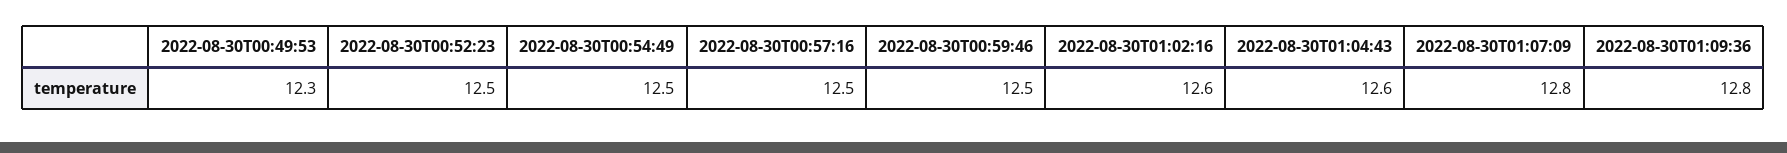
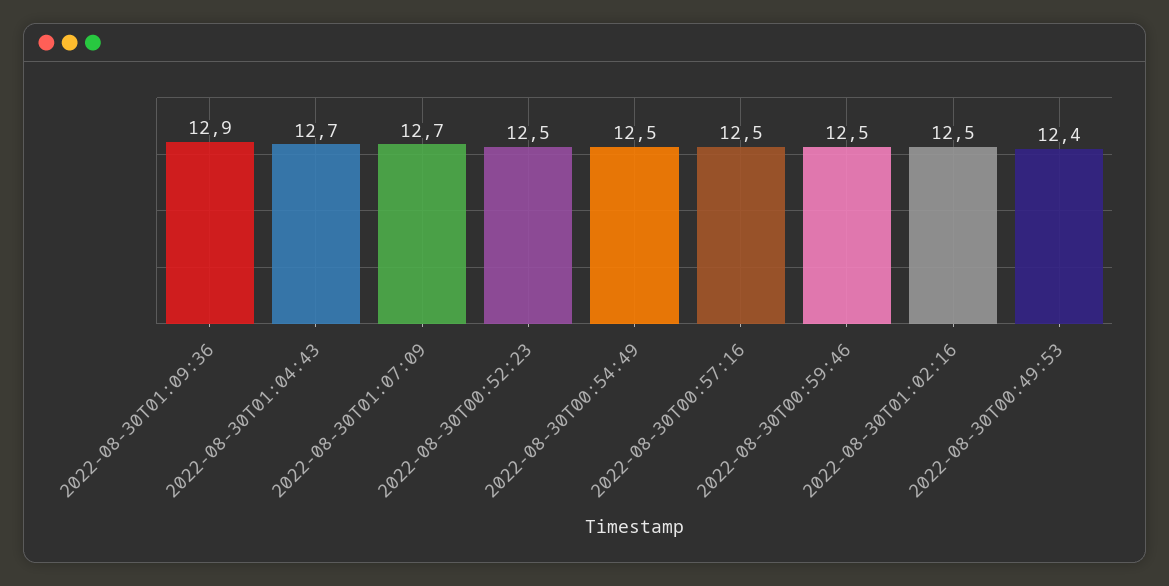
  {
-   "2022-08-30T00:49:53": 12.3,
+   "2022-08-30T00:49:53": 12.4,
    "2022-08-30T00:52:23": 12.5,
    "2022-08-30T00:54:49": 12.5,
    "2022-08-30T00:57:16": 12.5,
    "2022-08-30T00:59:46": 12.5,
-   "2022-08-30T01:02:16": 12.6,
+   "2022-08-30T01:02:16": 12.5,
-   "2022-08-30T01:04:43": 12.6,
+   "2022-08-30T01:04:43": 12.7,
-   "2022-08-30T01:07:09": 12.8,
+   "2022-08-30T01:07:09": 12.7,
-   "2022-08-30T01:09:36": 12.8
+   "2022-08-30T01:09:36": 12.9
  }

